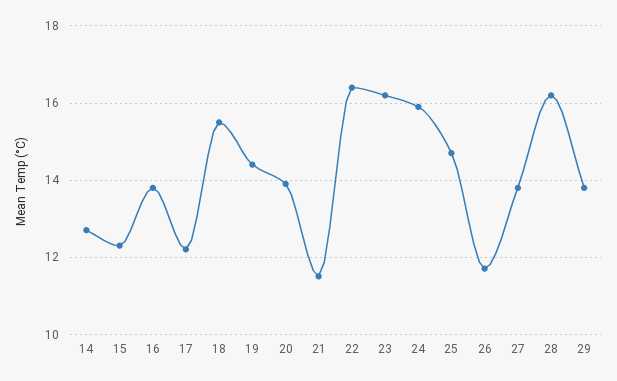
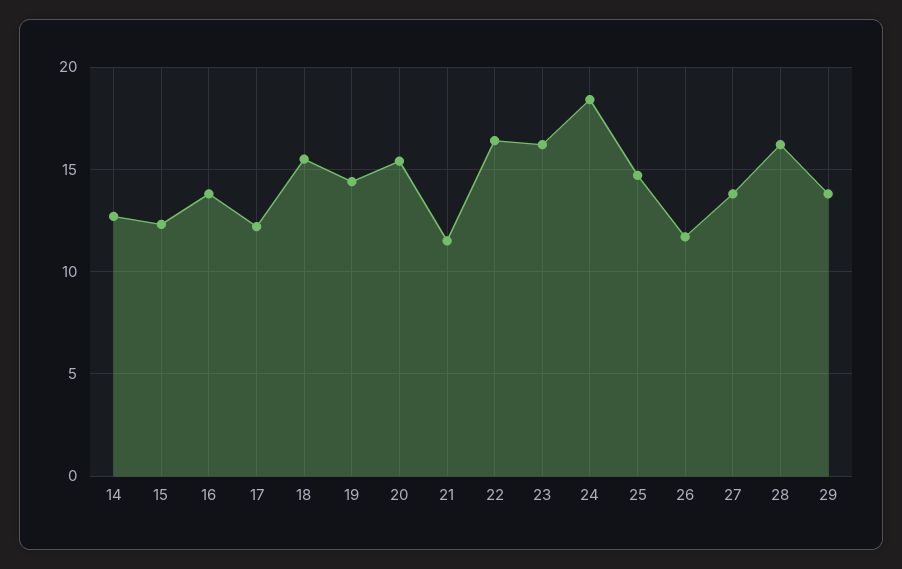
  {
    "14": 12.5,
    "15": 12.5,
    "16": 14,
    "17": 12,
    "18": 15.5,
    "19": 14.5,
-   "20": 14,
+   "20": 15.5,
    "21": 11.5,
    "22": 16.5,
    "23": 16,
-   "24": 16,
+   "24": 18.5,
    "25": 14.5,
    "26": 11.5,
    "27": 14,
    "28": 16,
    "29": 14
  }

